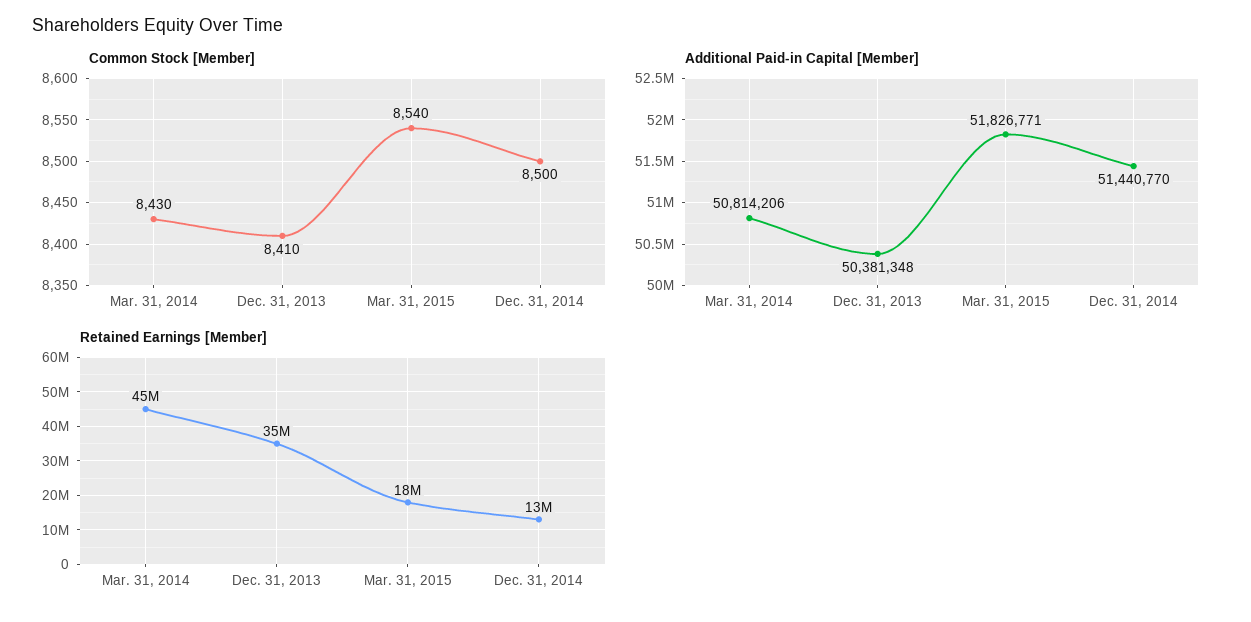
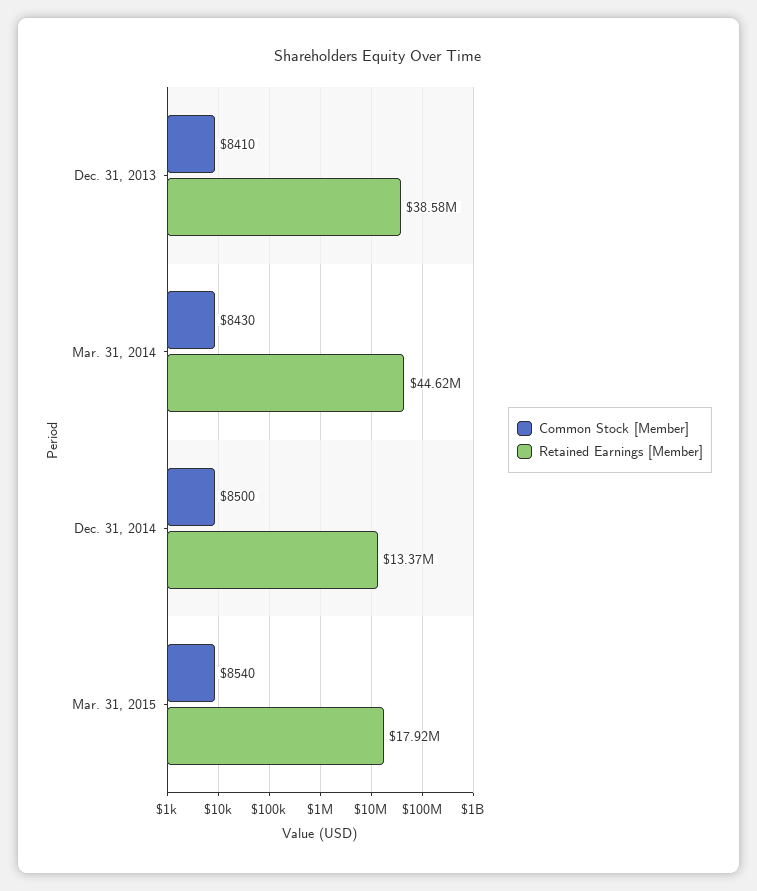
  {
    "Common Stock [Member]": {
      "Mar. 31, 2014": 8430,
      "Dec. 31, 2013": 8410,
      "Mar. 31, 2015": 8540,
      "Dec. 31, 2014": 8500
    },
-   "Additional Paid-in Capital [Member]": {
-     "Mar. 31, 2014": 50814206,
-     "Dec. 31, 2013": 50381348,
-     "Mar. 31, 2015": 51826771,
-     "Dec. 31, 2014": 51440770
-   },
    "Retained Earnings [Member]": {
      "Mar. 31, 2014": 44620000,
-     "Dec. 31, 2013": 35000000,
+     "Dec. 31, 2013": 38580000,
      "Mar. 31, 2015": 17920000,
      "Dec. 31, 2014": 13370000
    }
  }

